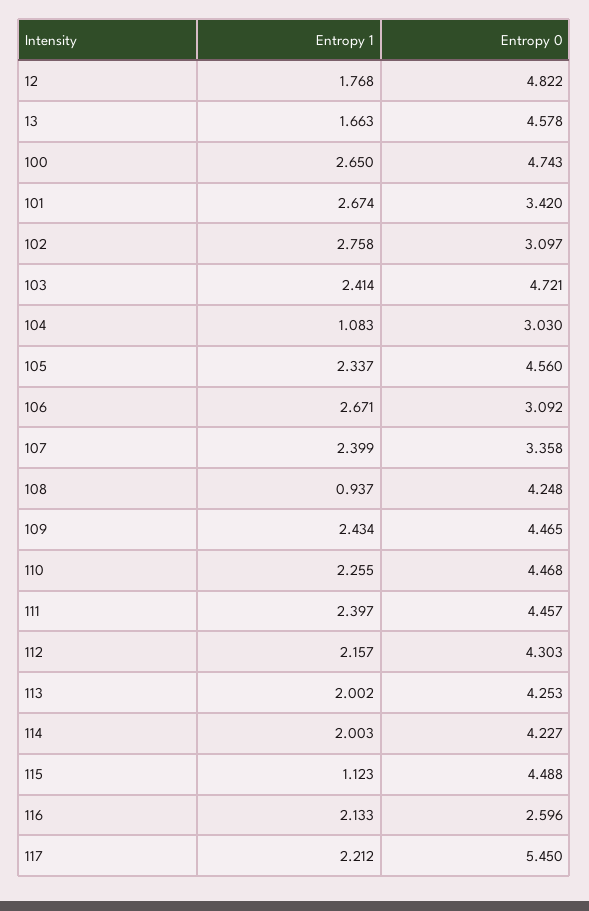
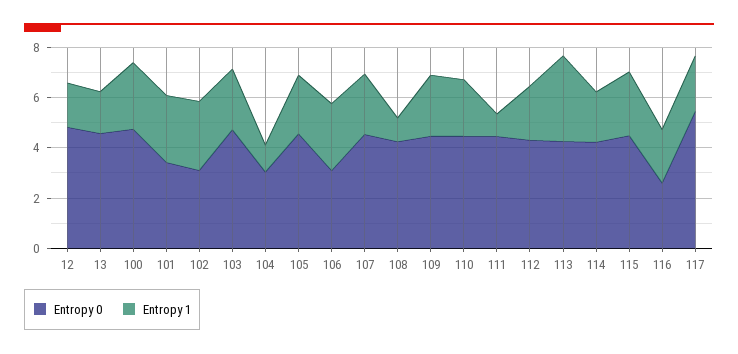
  {
    "Entropy 1": {
      "12": 1.768,
      "13": 1.663,
      "100": 2.65,
      "101": 2.674,
      "102": 2.758,
      "103": 2.414,
      "104": 1.083,
      "105": 2.337,
      "106": 2.671,
      "107": 2.399,
      "108": 0.937,
      "109": 2.434,
      "110": 2.255,
-     "111": 2.397,
+     "111": 1,
      "112": 2.157,
-     "113": 2.002,
+     "113": 3.5,
      "114": 2.003,
-     "115": 1.123,
+     "115": 2.5,
      "116": 2.133,
      "117": 2.212
    },
    "Entropy 0": {
      "12": 4.822,
      "13": 4.578,
      "100": 4.743,
      "101": 3.42,
      "102": 3.097,
      "103": 4.721,
      "104": 3.03,
      "105": 4.56,
      "106": 3.092,
-     "107": 3.358,
+     "107": 4.5,
      "108": 4.248,
      "109": 4.465,
      "110": 4.468,
      "111": 4.457,
      "112": 4.303,
      "113": 4.253,
      "114": 4.227,
      "115": 4.488,
      "116": 2.596,
      "117": 5.45
    }
  }

